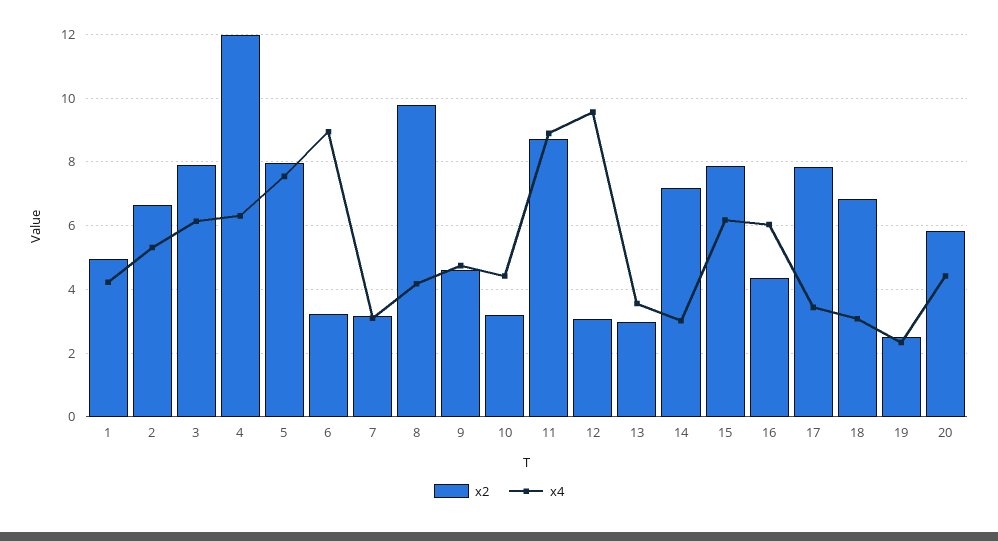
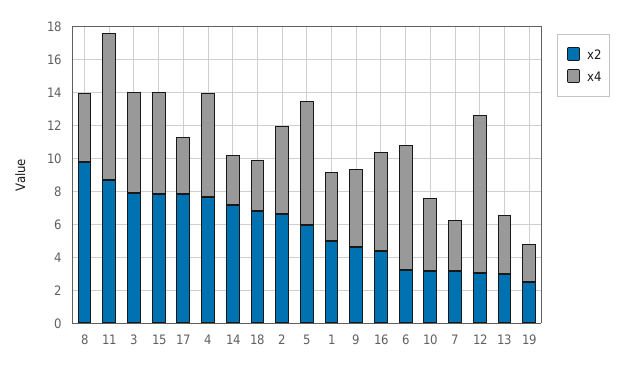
  {
    "x2": {
      "1": 5,
      "2": 6.6,
      "3": 8,
-     "4": 12,
+     "4": 7.5,
-     "5": 8,
+     "5": 6,
      "6": 3.2,
      "7": 3.2,
      "8": 9.8,
      "9": 4.6,
      "10": 3.2,
      "11": 8.8,
      "12": 3,
      "13": 3,
      "14": 7.2,
      "15": 7.8,
      "16": 4.4,
      "17": 7.8,
      "18": 6.8,
-     "19": 2.6,
+     "19": 2.6
-     "20": 5.8
    },
    "x4": {
      "1": 4.2,
      "2": 5.4,
      "3": 6.2,
      "4": 6.4,
      "5": 7.6,
-     "6": 9,
+     "6": 7.5,
      "7": 3,
      "8": 4.2,
      "9": 4.8,
      "10": 4.4,
      "11": 8.8,
      "12": 9.6,
      "13": 3.6,
      "14": 3,
      "15": 6.2,
      "16": 6,
      "17": 3.4,
      "18": 3,
-     "19": 2.4,
+     "19": 2.4
-     "20": 4.4
    }
  }

